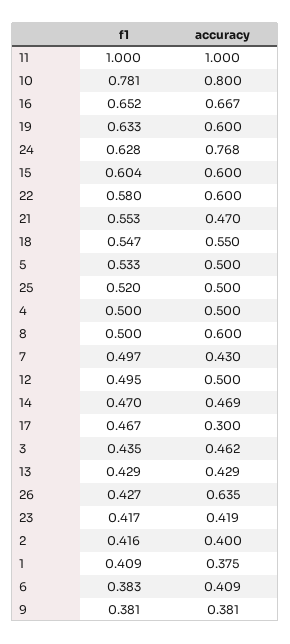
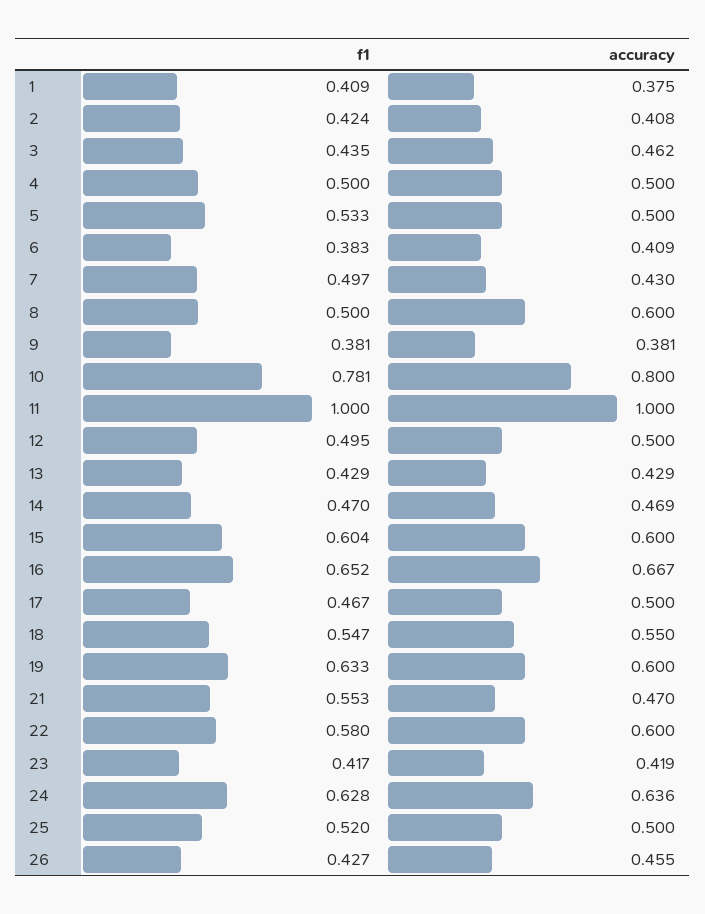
  {
    "f1": {
      "11": 1,
      "10": 0.781,
      "16": 0.652,
      "19": 0.633,
      "24": 0.628,
      "15": 0.604,
      "22": 0.58,
      "21": 0.553,
      "18": 0.547,
      "5": 0.533,
      "25": 0.52,
      "4": 0.5,
      "8": 0.5,
      "7": 0.497,
      "12": 0.495,
      "14": 0.47,
      "17": 0.467,
      "3": 0.435,
      "13": 0.429,
      "26": 0.427,
      "23": 0.417,
-     "2": 0.416,
+     "2": 0.424,
      "1": 0.409,
      "6": 0.383,
      "9": 0.381
    },
    "accuracy": {
      "11": 1,
      "10": 0.8,
      "16": 0.667,
      "19": 0.6,
-     "24": 0.768,
+     "24": 0.636,
      "15": 0.6,
      "22": 0.6,
      "21": 0.47,
      "18": 0.55,
      "5": 0.5,
      "25": 0.5,
      "4": 0.5,
      "8": 0.6,
      "7": 0.43,
      "12": 0.5,
      "14": 0.469,
-     "17": 0.3,
+     "17": 0.5,
      "3": 0.462,
      "13": 0.429,
-     "26": 0.635,
+     "26": 0.455,
      "23": 0.419,
-     "2": 0.4,
+     "2": 0.408,
      "1": 0.375,
      "6": 0.409,
      "9": 0.381
    }
  }

